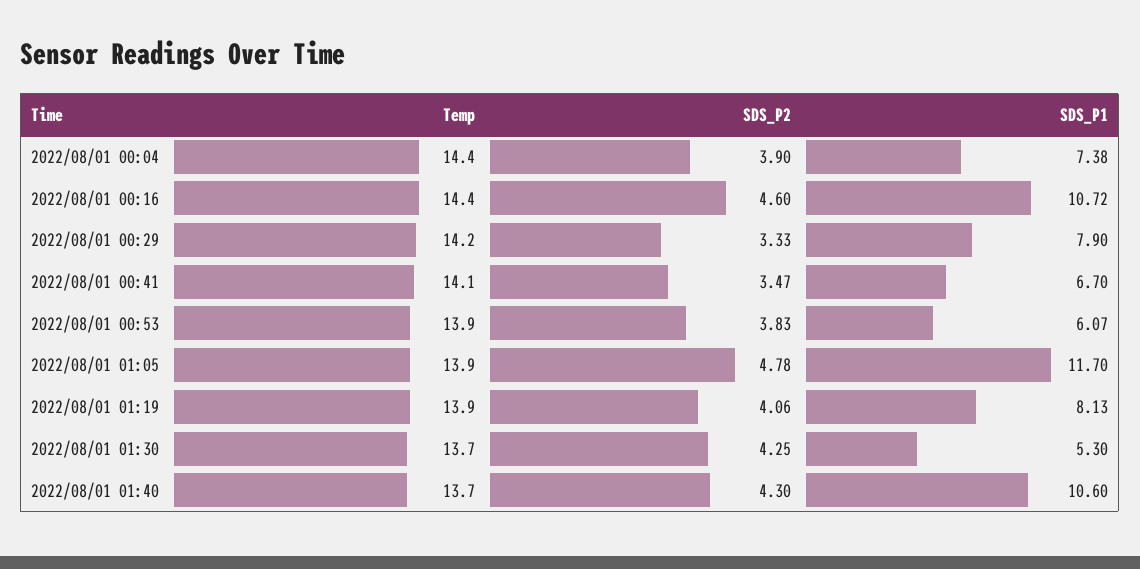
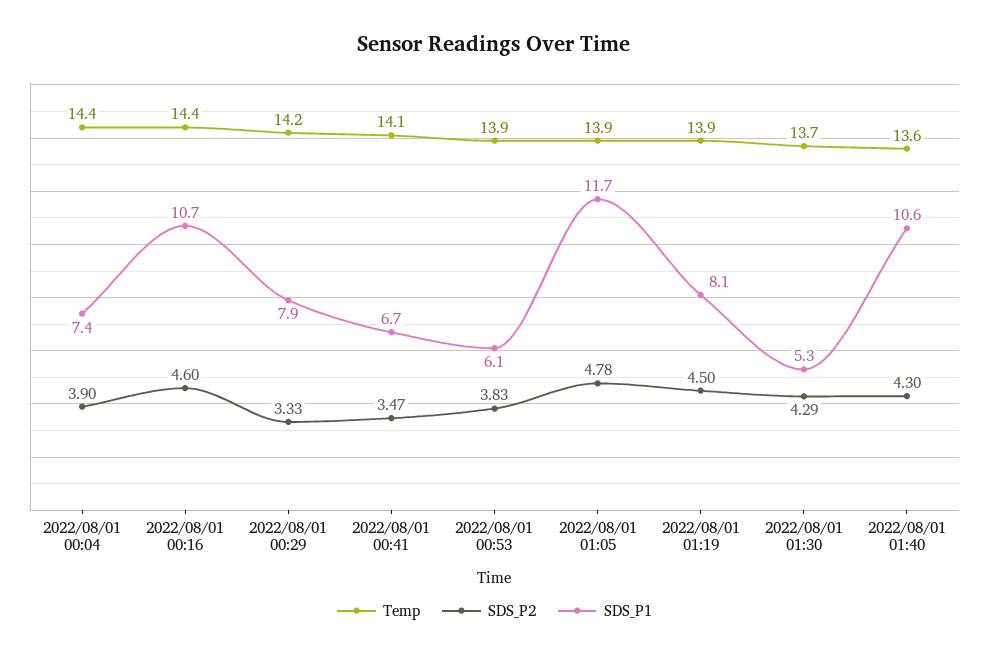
  {
    "Temp": {
      "2022/08/01 00:04": 14.4,
      "2022/08/01 00:16": 14.4,
      "2022/08/01 00:29": 14.2,
      "2022/08/01 00:41": 14.1,
      "2022/08/01 00:53": 13.9,
      "2022/08/01 01:05": 13.9,
      "2022/08/01 01:19": 13.9,
      "2022/08/01 01:30": 13.7,
-     "2022/08/01 01:40": 13.7
+     "2022/08/01 01:40": 13.6
    },
    "SDS_P2": {
      "2022/08/01 00:04": 3.9,
      "2022/08/01 00:16": 4.6,
      "2022/08/01 00:29": 3.33,
      "2022/08/01 00:41": 3.47,
      "2022/08/01 00:53": 3.83,
      "2022/08/01 01:05": 4.78,
-     "2022/08/01 01:19": 4.06,
+     "2022/08/01 01:19": 4.5,
-     "2022/08/01 01:30": 4.25,
+     "2022/08/01 01:30": 4.29,
      "2022/08/01 01:40": 4.3
    },
    "SDS_P1": {
      "2022/08/01 00:04": 7.38,
      "2022/08/01 00:16": 10.72,
      "2022/08/01 00:29": 7.9,
      "2022/08/01 00:41": 6.7,
      "2022/08/01 00:53": 6.07,
      "2022/08/01 01:05": 11.7,
      "2022/08/01 01:19": 8.13,
      "2022/08/01 01:30": 5.3,
      "2022/08/01 01:40": 10.6
    }
  }

